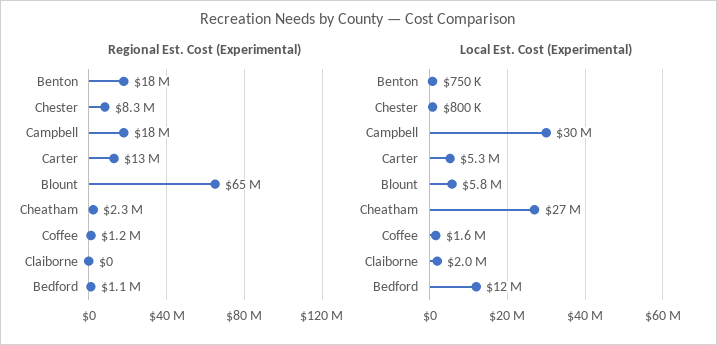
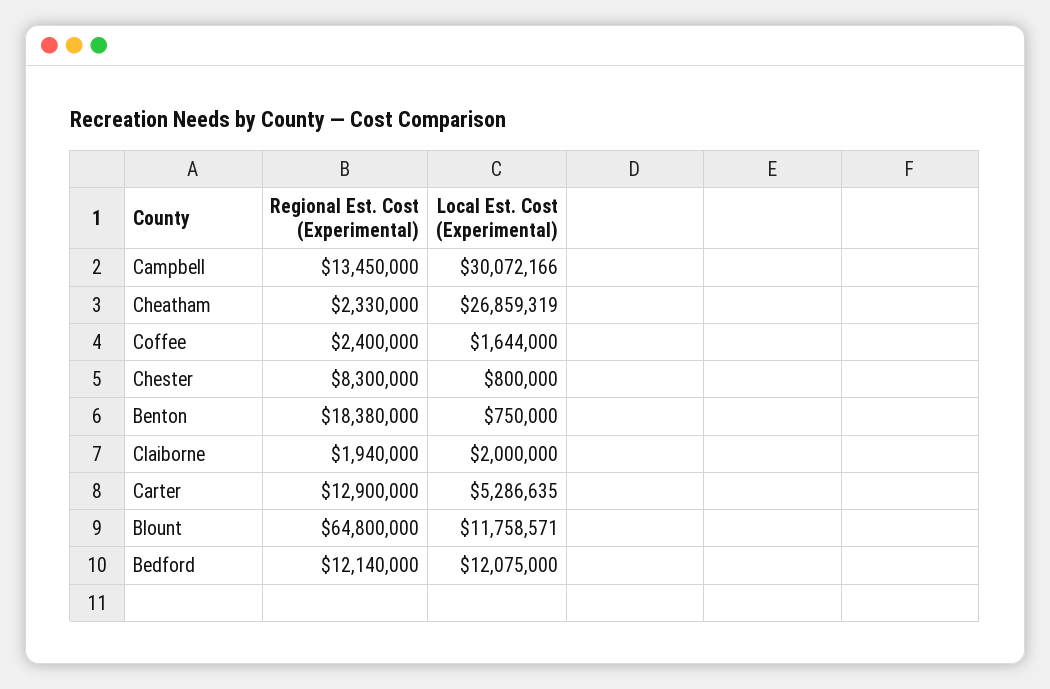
  {
    "Regional Est. Cost (Experimental)": {
      "Benton": 18380000,
      "Chester": 8300000,
-     "Campbell": 18000000,
+     "Campbell": 13450000,
      "Carter": 12900000,
      "Blount": 64800000,
      "Cheatham": 2330000,
-     "Coffee": 1200000,
+     "Coffee": 2400000,
-     "Claiborne": 0,
+     "Claiborne": 1940000,
-     "Bedford": 1100000
+     "Bedford": 12140000
    },
    "Local Est. Cost (Experimental)": {
      "Benton": 750000,
      "Chester": 800000,
      "Campbell": 30072166,
      "Carter": 5286635,
-     "Blount": 5800000,
+     "Blount": 11758571,
      "Cheatham": 26859319,
      "Coffee": 1644000,
      "Claiborne": 2000000,
      "Bedford": 12075000
    }
  }

